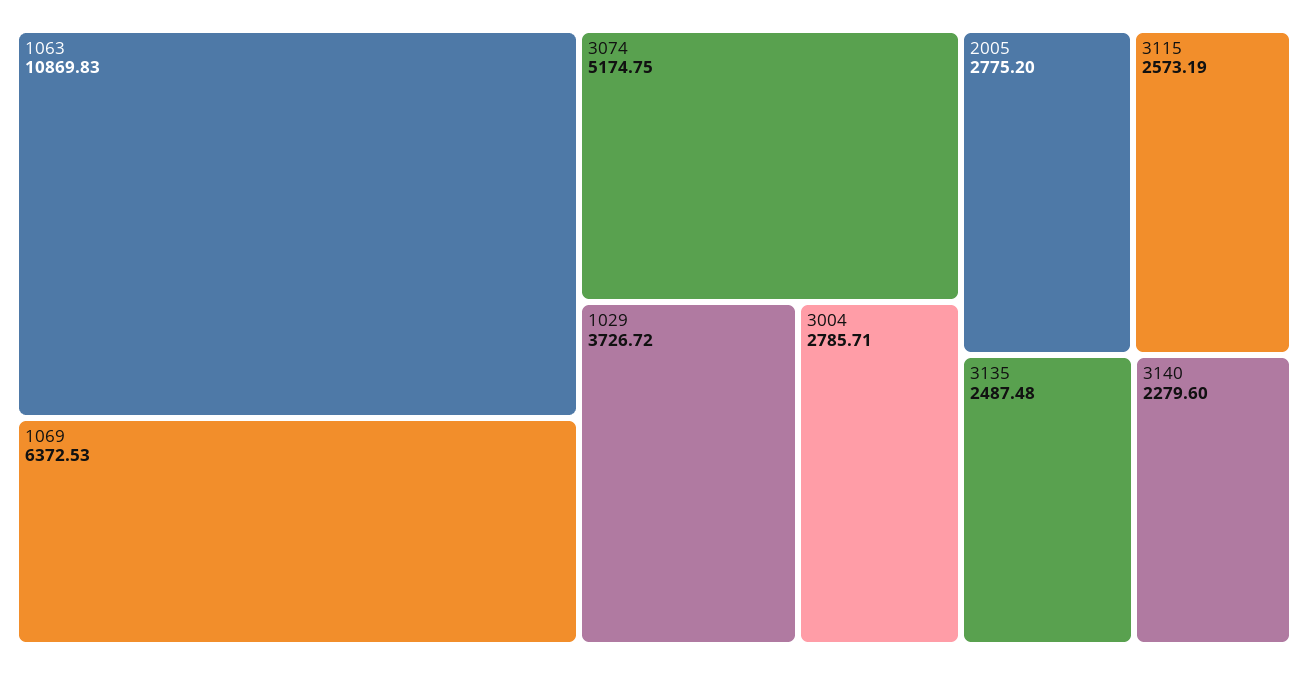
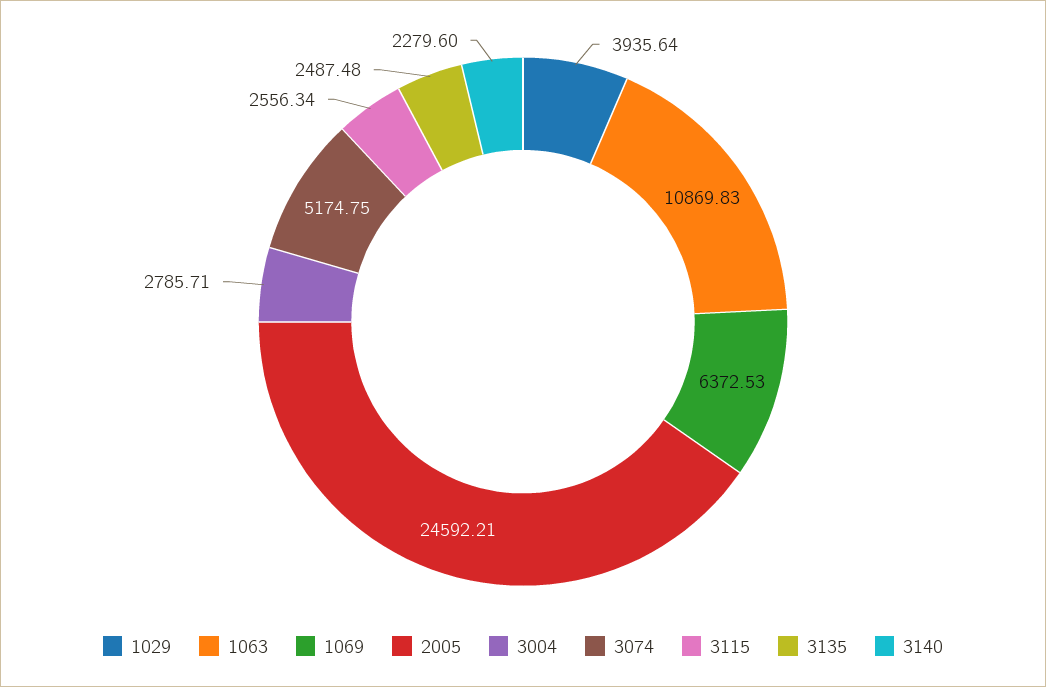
  {
    "1063": 10869.83,
    "1069": 6372.53,
    "3074": 5174.75,
-   "1029": 3726.72,
+   "1029": 3935.64,
    "3004": 2785.71,
-   "2005": 2775.2,
+   "2005": 24592.21,
-   "3115": 2573.19,
+   "3115": 2556.34,
    "3135": 2487.48,
    "3140": 2279.6
  }

